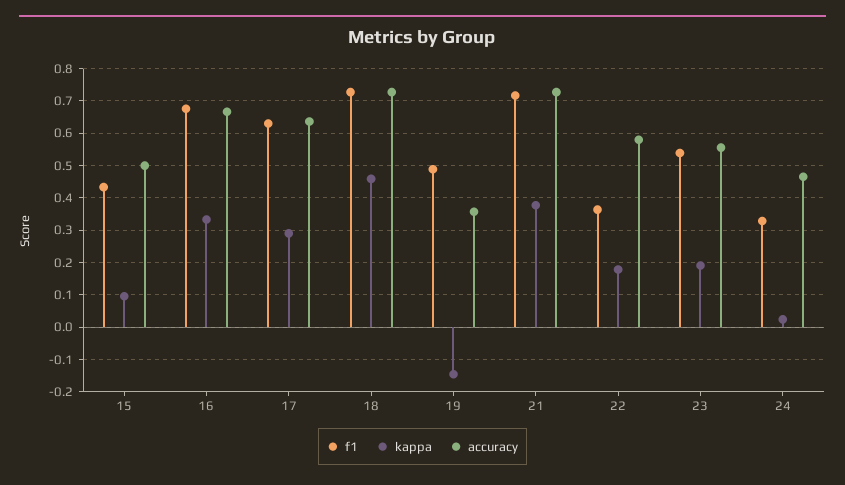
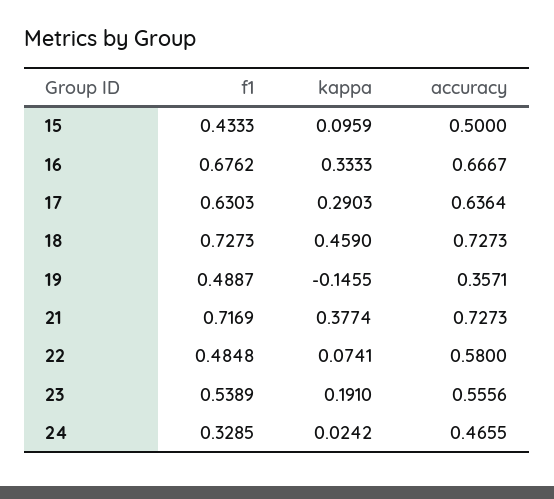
  {
    "f1": {
      "15": 0.4333,
      "16": 0.6762,
      "17": 0.6303,
      "18": 0.7273,
      "19": 0.4887,
      "21": 0.7169,
-     "22": 0.36,
+     "22": 0.4848,
      "23": 0.5389,
      "24": 0.3285
    },
    "kappa": {
      "15": 0.0959,
      "16": 0.3333,
      "17": 0.2903,
      "18": 0.459,
      "19": -0.1455,
      "21": 0.3774,
-     "22": 0.18,
+     "22": 0.0741,
      "23": 0.191,
      "24": 0.0242
    },
    "accuracy": {
      "15": 0.5,
      "16": 0.6667,
      "17": 0.6364,
      "18": 0.7273,
      "19": 0.3571,
      "21": 0.7273,
      "22": 0.58,
      "23": 0.5556,
      "24": 0.4655
    }
  }

